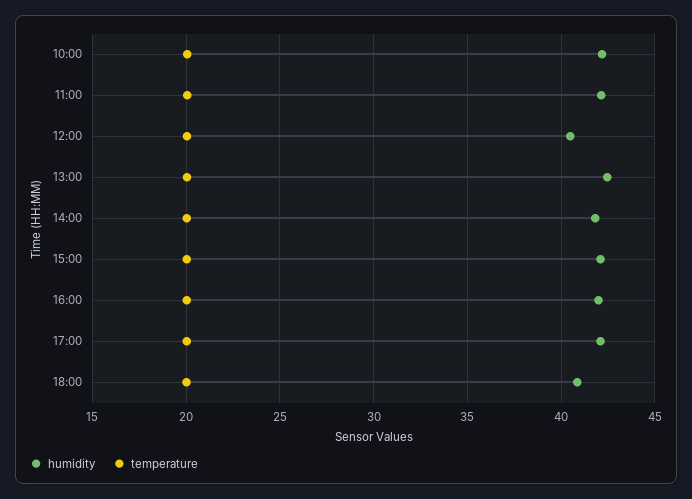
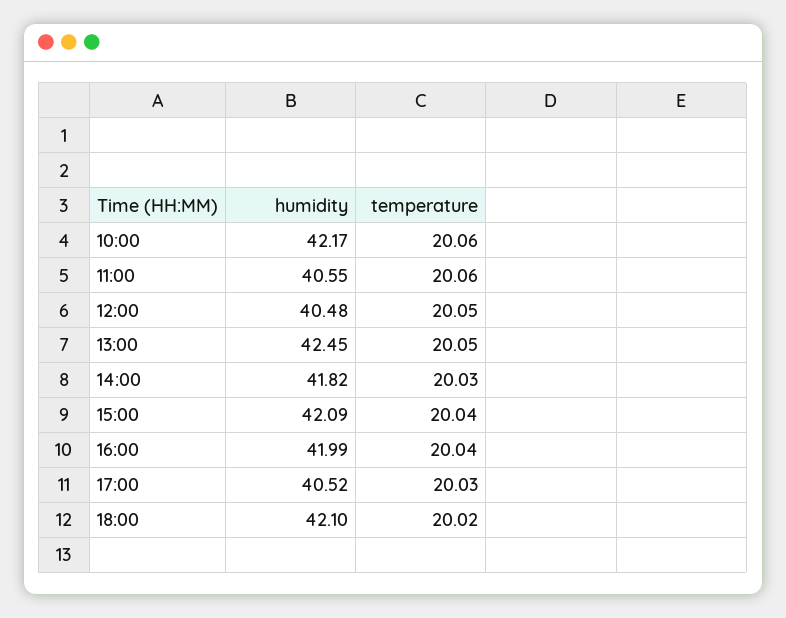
  {
    "humidity": {
      "10:00": 42.17,
-     "11:00": 42,
+     "11:00": 40.55,
      "12:00": 40.48,
      "13:00": 42.45,
      "14:00": 41.82,
      "15:00": 42.09,
      "16:00": 41.99,
-     "17:00": 42,
+     "17:00": 40.52,
-     "18:00": 41
+     "18:00": 42.1
    },
    "temperature": {
      "10:00": 20.06,
      "11:00": 20.06,
      "12:00": 20.05,
      "13:00": 20.05,
      "14:00": 20.03,
      "15:00": 20.04,
      "16:00": 20.04,
      "17:00": 20.03,
      "18:00": 20.02
    }
  }

